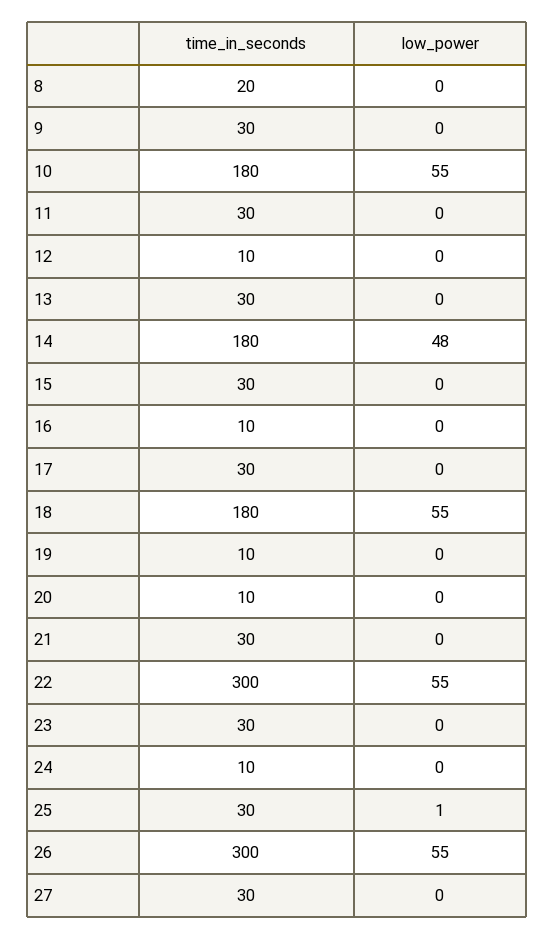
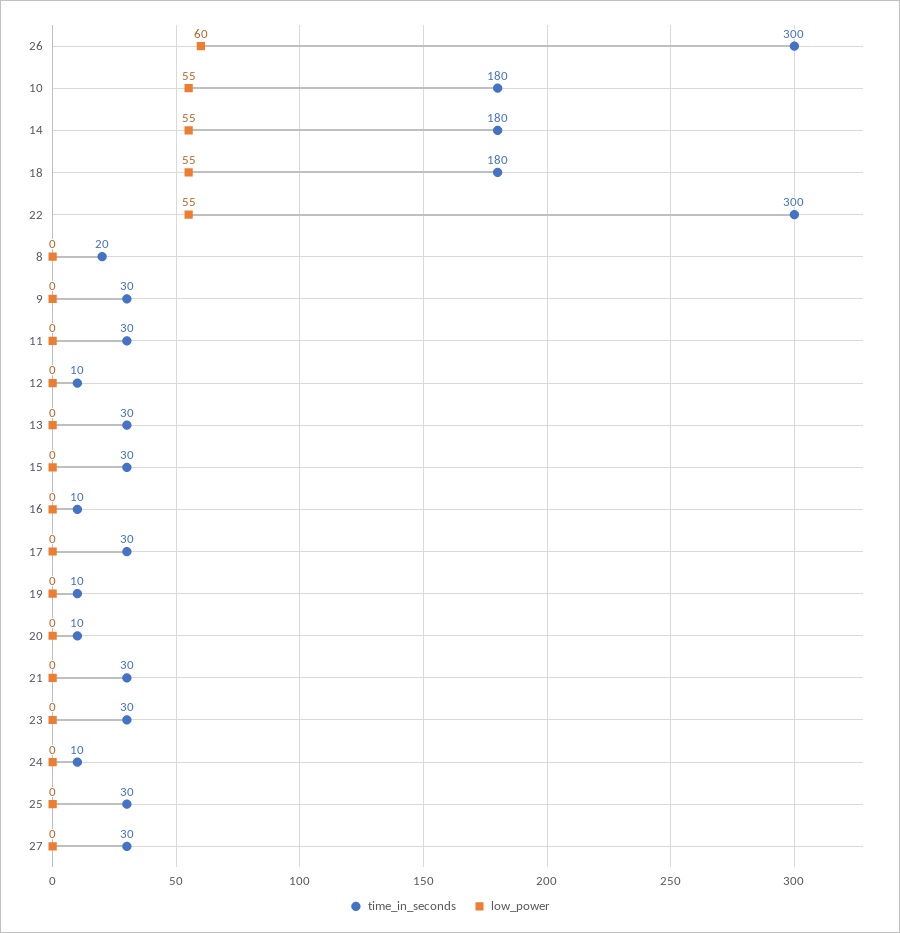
  {
    "time_in_seconds": {
      "8": 20,
      "9": 30,
      "10": 180,
      "11": 30,
      "12": 10,
      "13": 30,
      "14": 180,
      "15": 30,
      "16": 10,
      "17": 30,
      "18": 180,
      "19": 10,
      "20": 10,
      "21": 30,
      "22": 300,
      "23": 30,
      "24": 10,
      "25": 30,
      "26": 300,
      "27": 30
    },
    "low_power": {
      "8": 0,
      "9": 0,
      "10": 55,
      "11": 0,
      "12": 0,
      "13": 0,
-     "14": 48,
+     "14": 55,
      "15": 0,
      "16": 0,
      "17": 0,
      "18": 55,
      "19": 0,
      "20": 0,
      "21": 0,
      "22": 55,
      "23": 0,
      "24": 0,
-     "25": 1,
+     "25": 0,
-     "26": 55,
+     "26": 60,
      "27": 0
    }
  }

